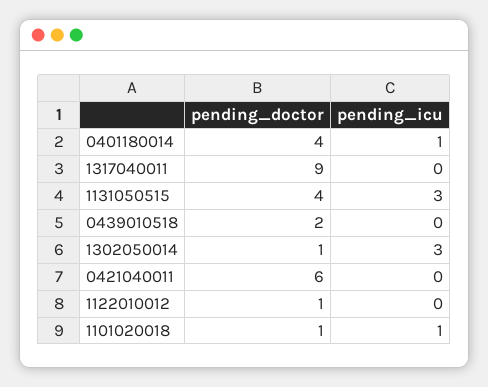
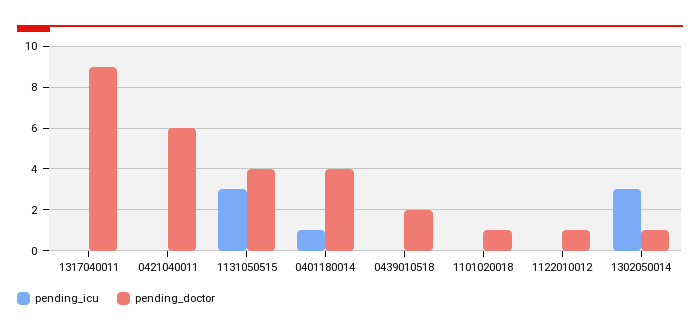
  {
    "pending_doctor": {
      "0401180014": 4,
      "1317040011": 9,
      "1131050515": 4,
      "0439010518": 2,
      "1302050014": 1,
      "0421040011": 6,
      "1122010012": 1,
      "1101020018": 1
    },
    "pending_icu": {
      "0401180014": 1,
      "1317040011": 0,
      "1131050515": 3,
      "0439010518": 0,
      "1302050014": 3,
      "0421040011": 0,
      "1122010012": 0,
-     "1101020018": 1
+     "1101020018": 0
    }
  }

